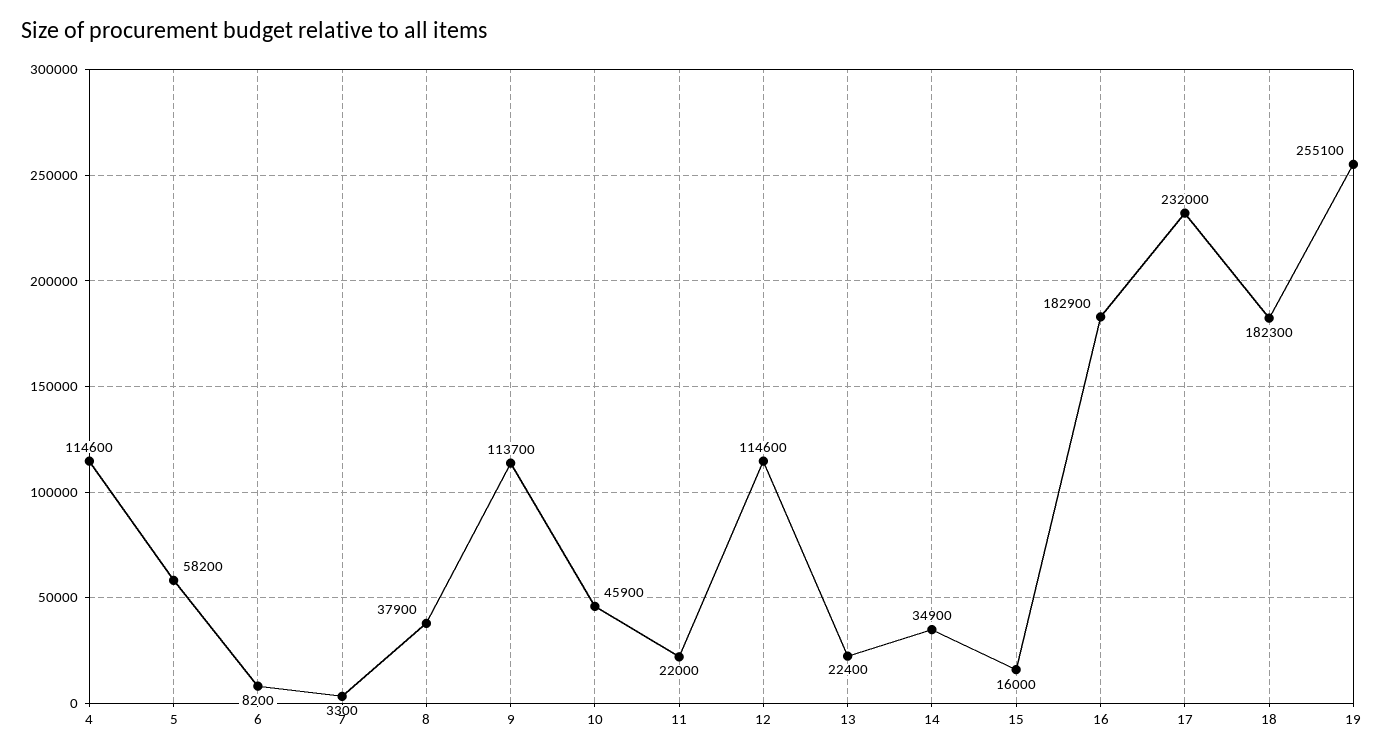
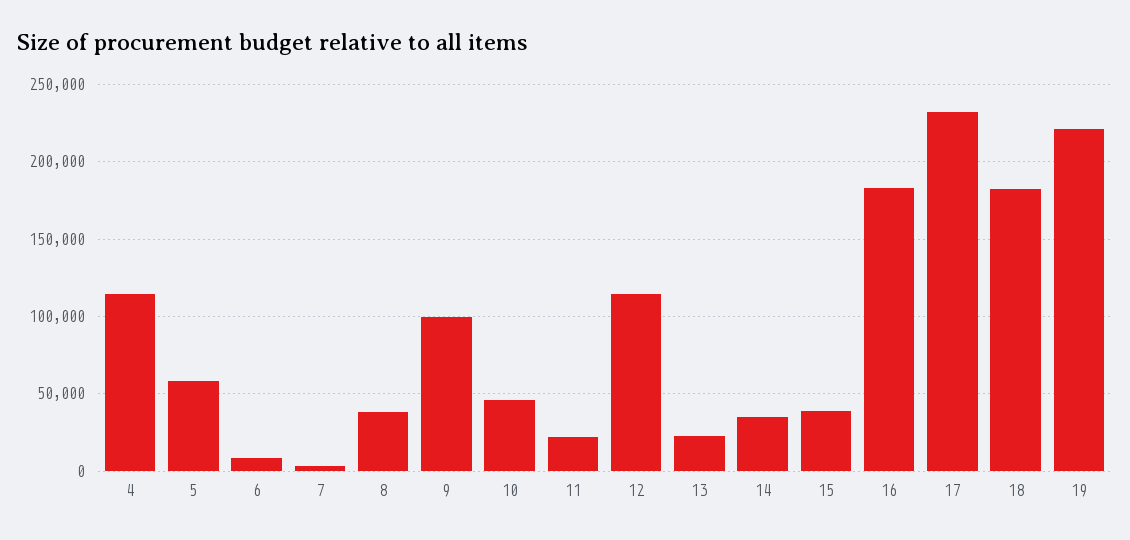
  {
    "4": 114600,
    "5": 58200,
    "6": 8200,
    "7": 3300,
    "8": 37900,
-   "9": 113700,
+   "9": 100000,
    "10": 45900,
    "11": 22000,
    "12": 114600,
    "13": 22400,
    "14": 34900,
-   "15": 16000,
+   "15": 40000,
    "16": 182900,
    "17": 232000,
    "18": 182300,
-   "19": 255100
+   "19": 220000
  }

